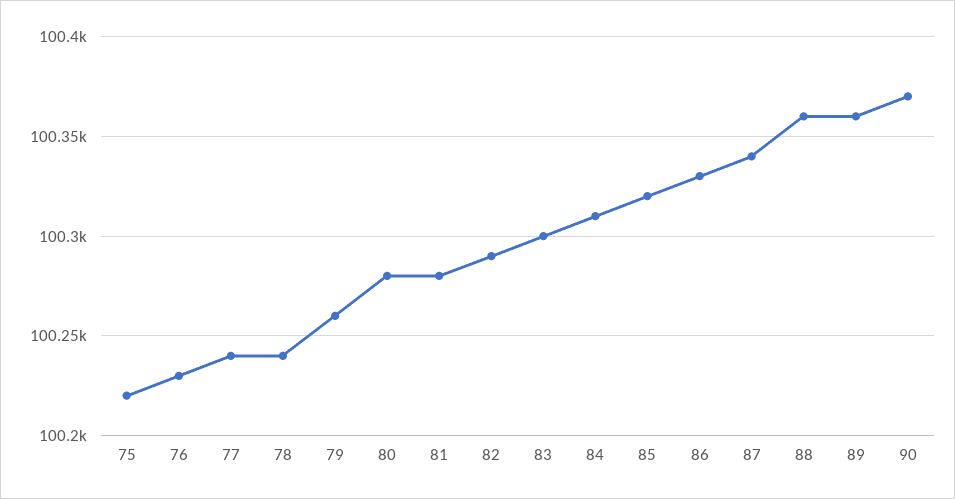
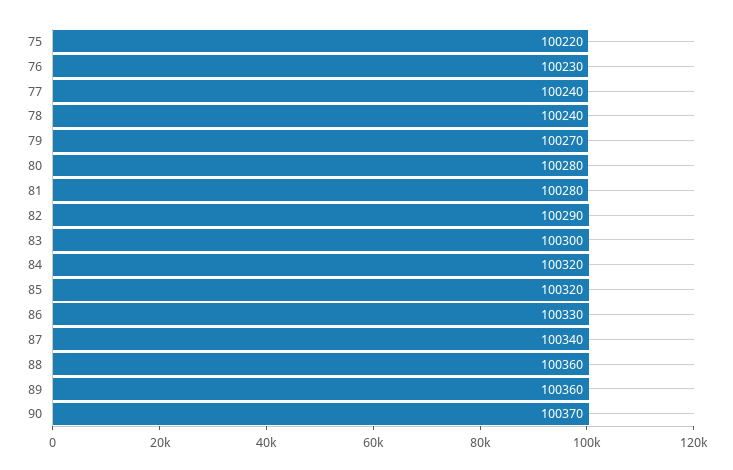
  {
    "75": 100220,
    "76": 100230,
    "77": 100240,
    "78": 100240,
-   "79": 100260,
+   "79": 100270,
    "80": 100280,
    "81": 100280,
    "82": 100290,
    "83": 100300,
-   "84": 100310,
+   "84": 100320,
    "85": 100320,
    "86": 100330,
    "87": 100340,
    "88": 100360,
    "89": 100360,
    "90": 100370
  }

